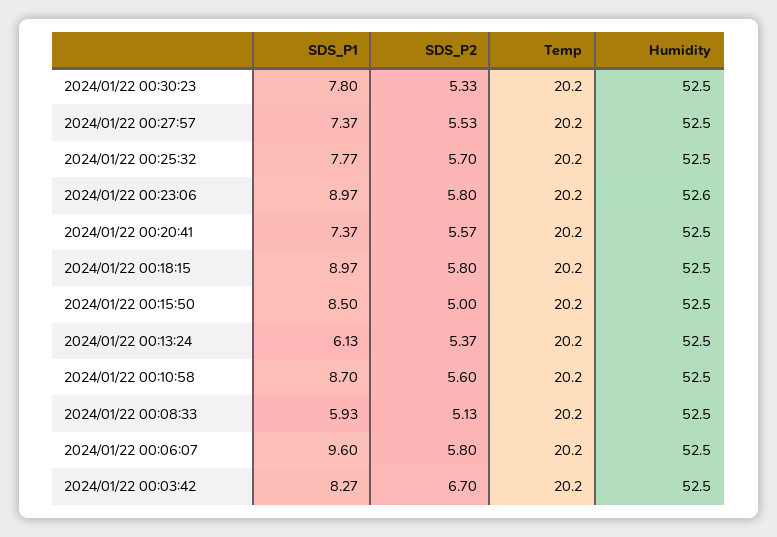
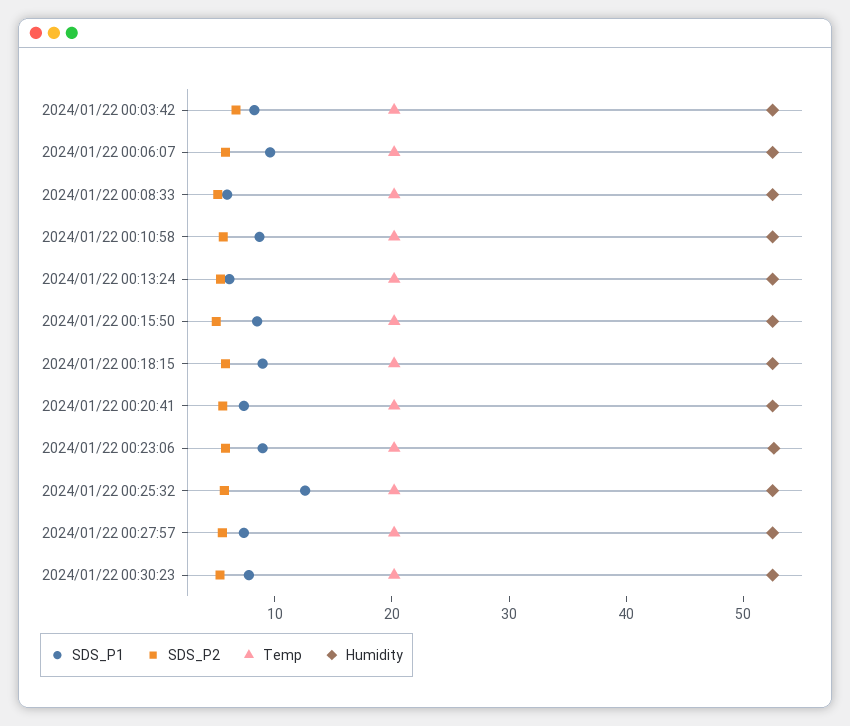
  {
    "SDS_P1": {
      "2024/01/22 00:30:23": 7.8,
      "2024/01/22 00:27:57": 7.37,
-     "2024/01/22 00:25:32": 7.77,
+     "2024/01/22 00:25:32": 12,
      "2024/01/22 00:23:06": 8.97,
      "2024/01/22 00:20:41": 7.37,
      "2024/01/22 00:18:15": 8.97,
      "2024/01/22 00:15:50": 8.5,
      "2024/01/22 00:13:24": 6.13,
      "2024/01/22 00:10:58": 8.7,
      "2024/01/22 00:08:33": 5.93,
      "2024/01/22 00:06:07": 9.6,
      "2024/01/22 00:03:42": 8.27
    },
    "SDS_P2": {
      "2024/01/22 00:30:23": 5.33,
      "2024/01/22 00:27:57": 5.53,
      "2024/01/22 00:25:32": 5.7,
      "2024/01/22 00:23:06": 5.8,
      "2024/01/22 00:20:41": 5.57,
      "2024/01/22 00:18:15": 5.8,
      "2024/01/22 00:15:50": 5,
      "2024/01/22 00:13:24": 5.37,
      "2024/01/22 00:10:58": 5.6,
      "2024/01/22 00:08:33": 5.13,
      "2024/01/22 00:06:07": 5.8,
      "2024/01/22 00:03:42": 6.7
    },
    "Temp": {
      "2024/01/22 00:30:23": 20.2,
      "2024/01/22 00:27:57": 20.2,
      "2024/01/22 00:25:32": 20.2,
      "2024/01/22 00:23:06": 20.2,
      "2024/01/22 00:20:41": 20.2,
      "2024/01/22 00:18:15": 20.2,
      "2024/01/22 00:15:50": 20.2,
      "2024/01/22 00:13:24": 20.2,
      "2024/01/22 00:10:58": 20.2,
      "2024/01/22 00:08:33": 20.2,
      "2024/01/22 00:06:07": 20.2,
      "2024/01/22 00:03:42": 20.2
    },
    "Humidity": {
      "2024/01/22 00:30:23": 52.5,
      "2024/01/22 00:27:57": 52.5,
      "2024/01/22 00:25:32": 52.5,
      "2024/01/22 00:23:06": 52.6,
      "2024/01/22 00:20:41": 52.5,
      "2024/01/22 00:18:15": 52.5,
      "2024/01/22 00:15:50": 52.5,
      "2024/01/22 00:13:24": 52.5,
      "2024/01/22 00:10:58": 52.5,
      "2024/01/22 00:08:33": 52.5,
      "2024/01/22 00:06:07": 52.5,
      "2024/01/22 00:03:42": 52.5
    }
  }

